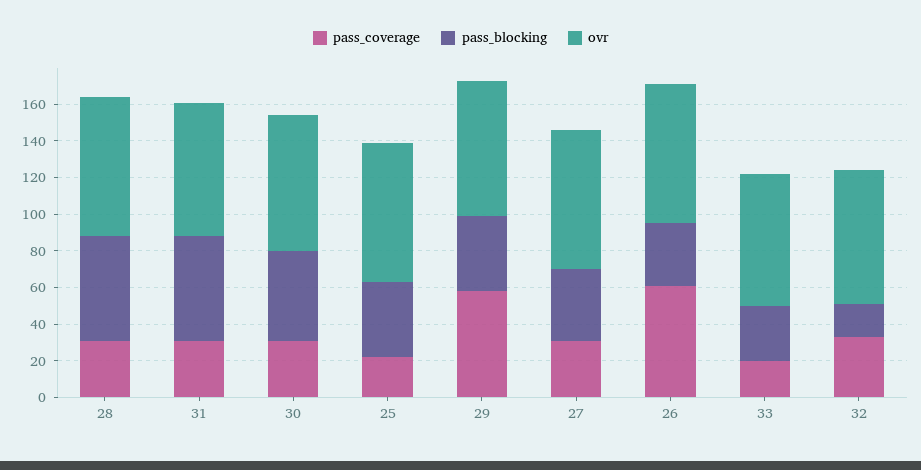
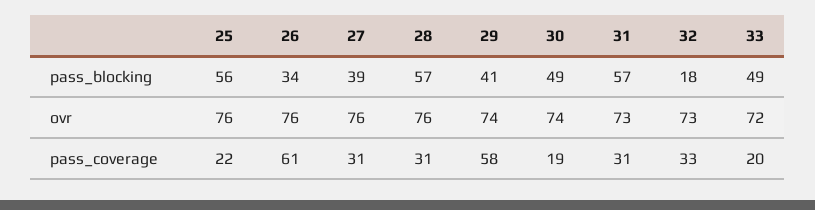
  {
    "pass_coverage": {
      "28": 31,
      "31": 31,
-     "30": 30,
+     "30": 19,
      "25": 22,
      "29": 58,
      "27": 31,
      "26": 61,
      "33": 20,
      "32": 33
    },
    "pass_blocking": {
      "28": 57,
      "31": 57,
      "30": 49,
-     "25": 40,
+     "25": 56,
      "29": 41,
      "27": 39,
      "26": 34,
-     "33": 30,
+     "33": 49,
      "32": 18
    },
    "ovr": {
      "28": 76,
      "31": 73,
      "30": 74,
      "25": 76,
      "29": 74,
      "27": 76,
      "26": 76,
      "33": 72,
      "32": 73
    }
  }

